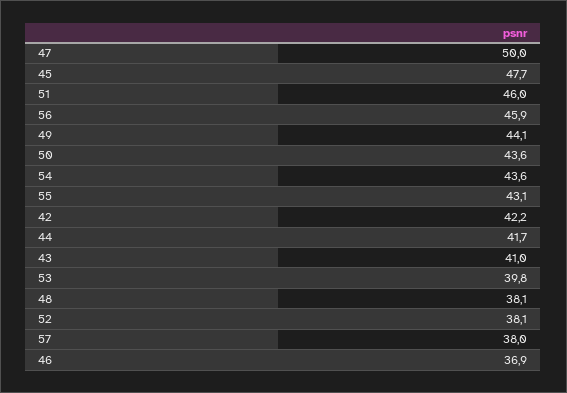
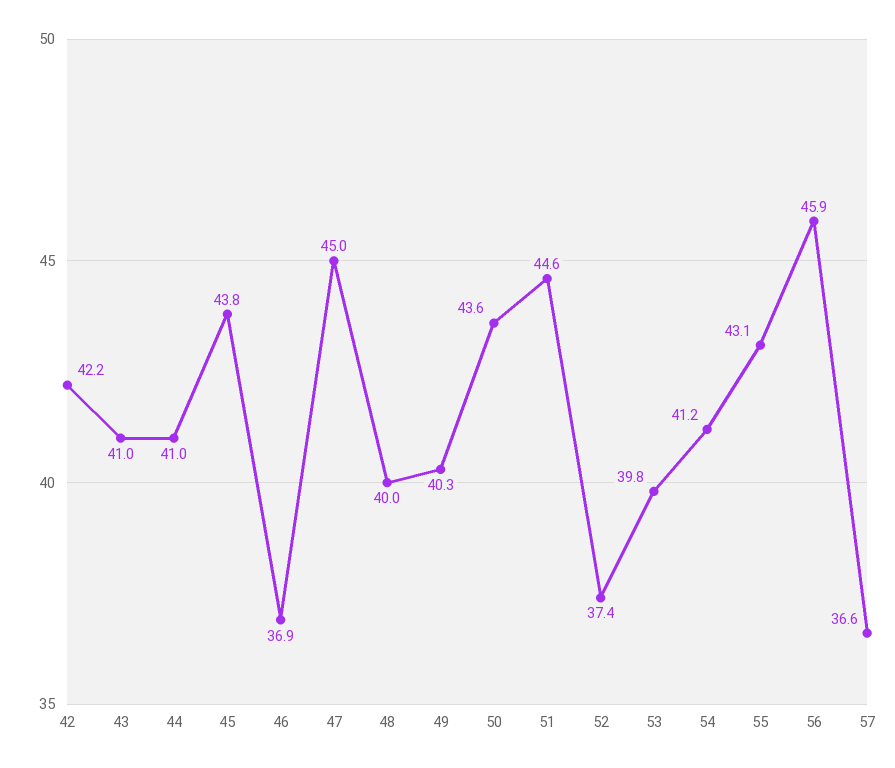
  {
-   "47": 50,
+   "47": 45,
-   "45": 47.7,
+   "45": 43.8,
-   "51": 46,
+   "51": 44.6,
    "56": 45.9,
-   "49": 44.1,
+   "49": 40.3,
    "50": 43.6,
-   "54": 43.6,
+   "54": 41.2,
    "55": 43.1,
    "42": 42.2,
-   "44": 41.7,
+   "44": 41,
    "43": 41,
    "53": 39.8,
-   "48": 38.1,
+   "48": 40,
-   "52": 38.1,
+   "52": 37.4,
-   "57": 38,
+   "57": 36.6,
    "46": 36.9
  }

